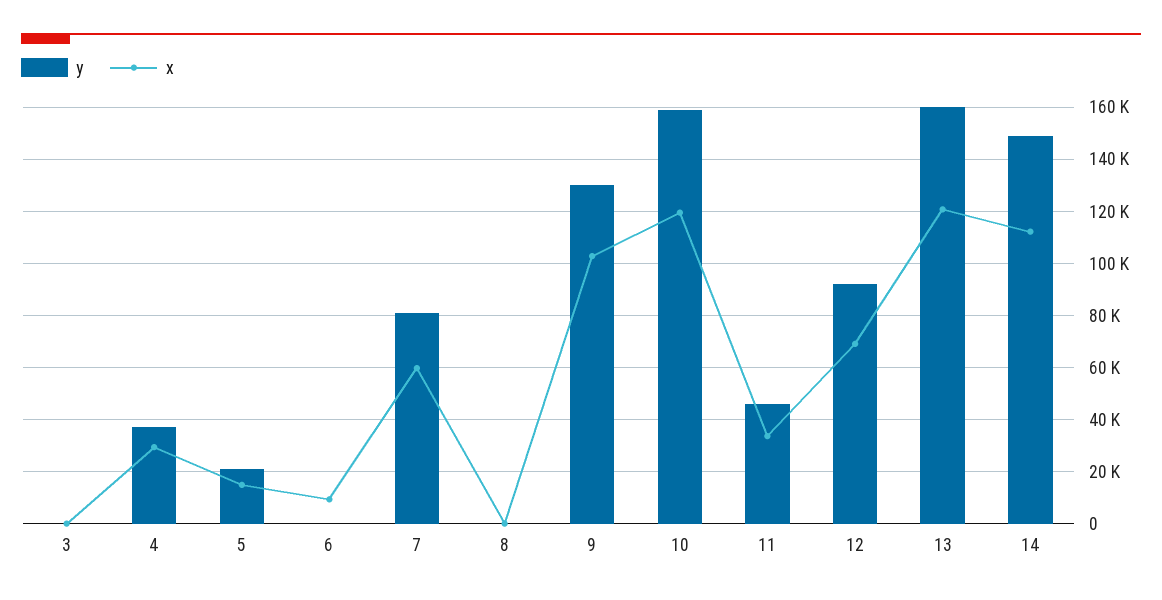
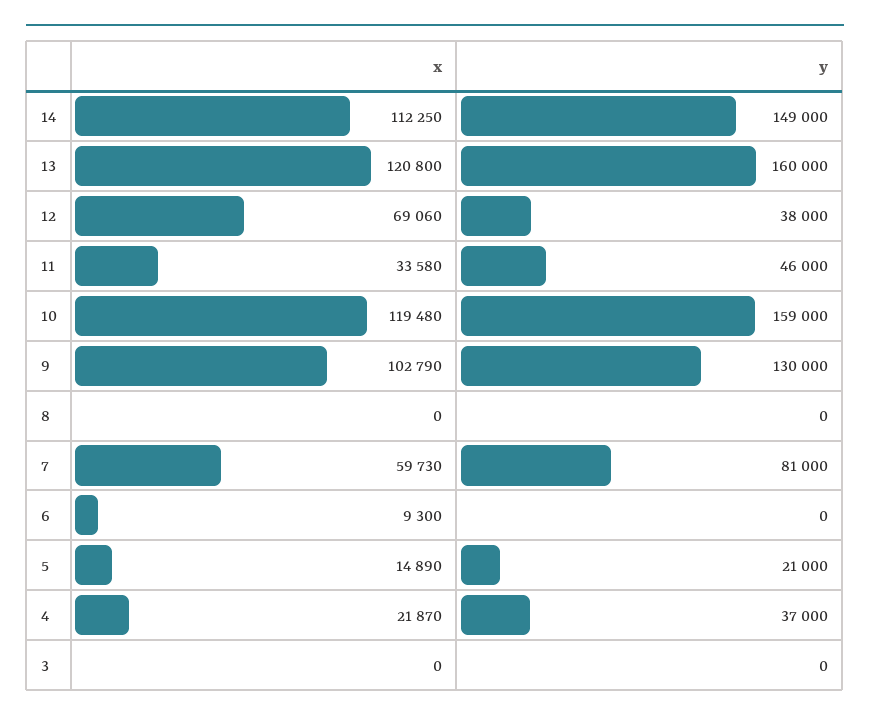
  {
    "y": {
      "3": 0,
      "4": 37000,
      "5": 21000,
      "6": 0,
      "7": 81000,
      "8": 0,
      "9": 130000,
      "10": 159000,
      "11": 46000,
-     "12": 92500,
+     "12": 38000,
      "13": 160000,
      "14": 149000
    },
    "x": {
      "3": 0,
-     "4": 30000,
+     "4": 21870,
      "5": 14890,
      "6": 9300,
      "7": 59730,
      "8": 0,
      "9": 102790,
      "10": 119480,
      "11": 33580,
      "12": 69060,
      "13": 120800,
      "14": 112250
    }
  }

